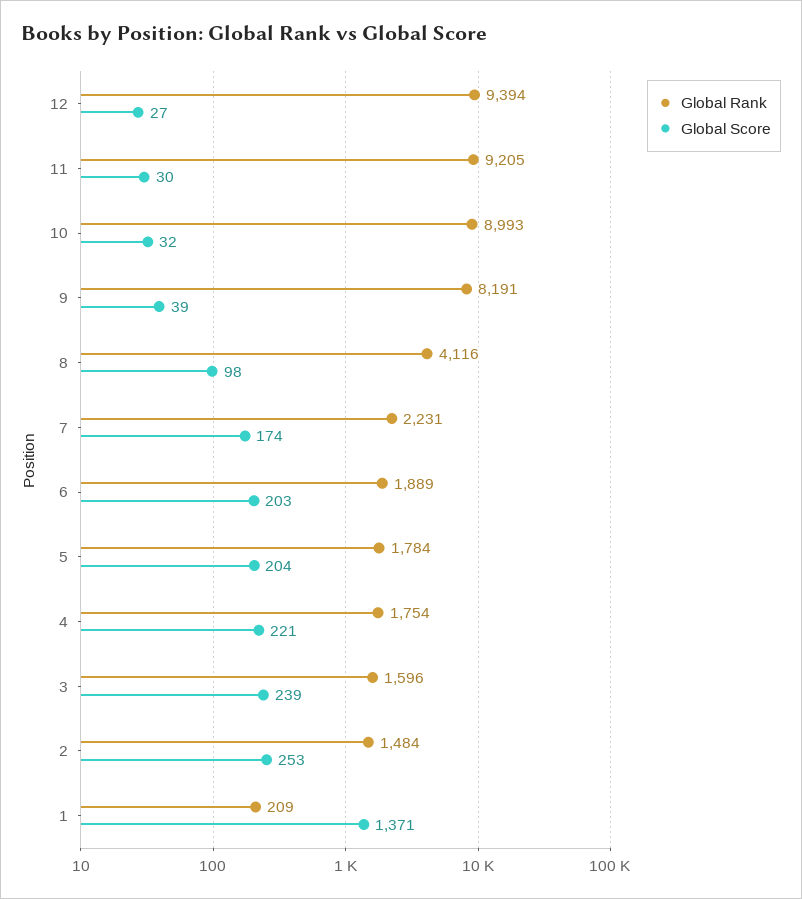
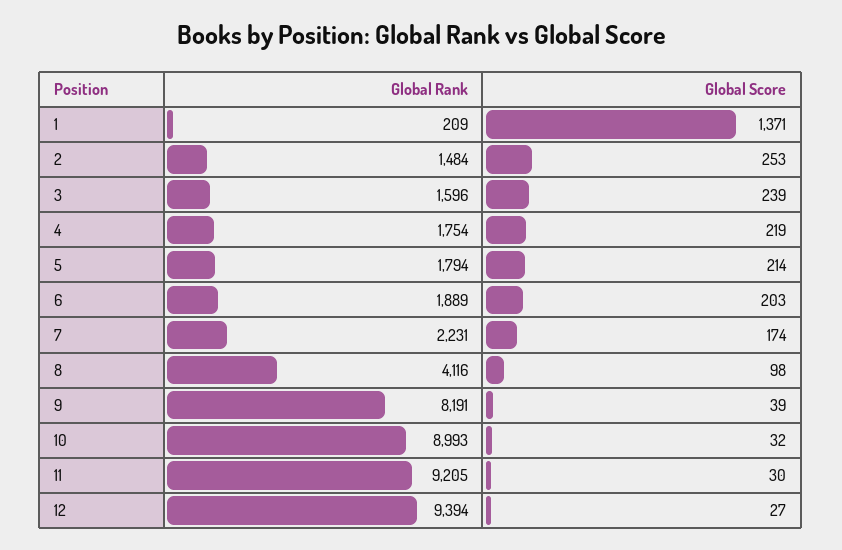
  {
    "Global Rank": {
      "12": 9394,
      "11": 9205,
      "10": 8993,
      "9": 8191,
      "8": 4116,
      "7": 2231,
      "6": 1889,
-     "5": 1784,
+     "5": 1794,
      "4": 1754,
      "3": 1596,
      "2": 1484,
      "1": 209
    },
    "Global Score": {
      "12": 27,
      "11": 30,
      "10": 32,
      "9": 39,
      "8": 98,
      "7": 174,
      "6": 203,
-     "5": 204,
+     "5": 214,
-     "4": 221,
+     "4": 219,
      "3": 239,
      "2": 253,
      "1": 1371
    }
  }

